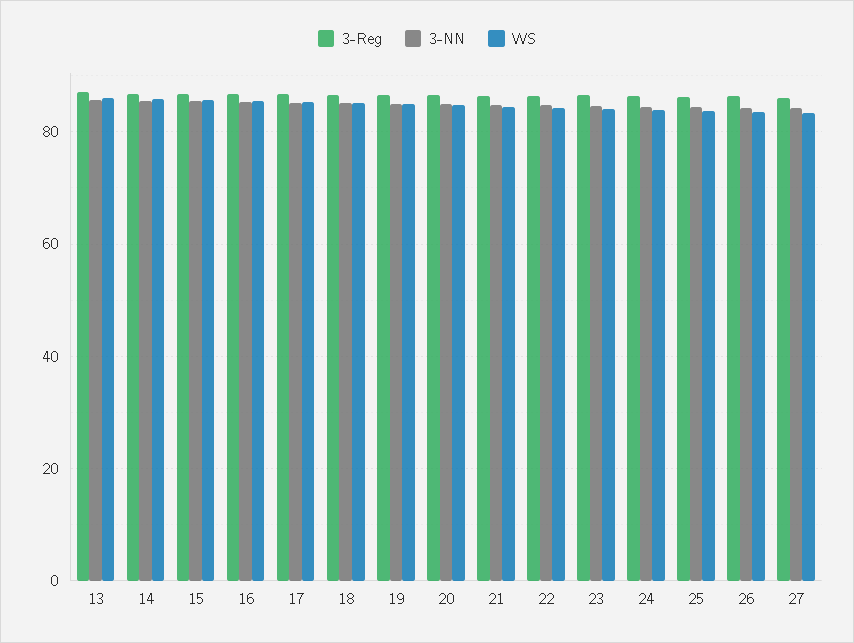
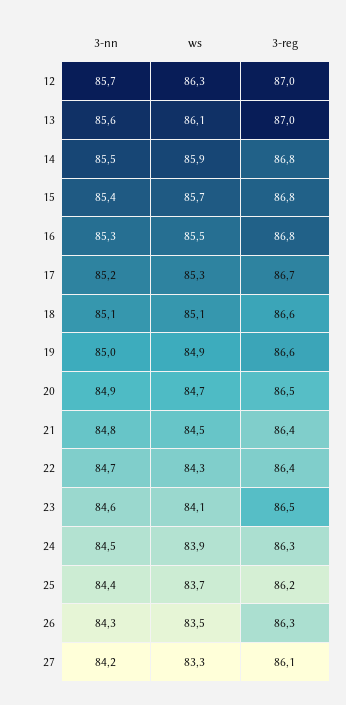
  {
    "3-Reg": {
      "13": 87,
      "14": 86.8,
      "15": 86.8,
      "16": 86.8,
      "17": 86.7,
      "18": 86.6,
      "19": 86.6,
      "20": 86.5,
      "21": 86.4,
      "22": 86.4,
      "23": 86.5,
      "24": 86.3,
      "25": 86.2,
      "26": 86.3,
-     "27": 86.1
+     "27": 86.1,
+     "12": 87
    },
    "3-NN": {
      "13": 85.6,
      "14": 85.5,
      "15": 85.4,
      "16": 85.3,
      "17": 85.2,
      "18": 85.1,
      "19": 85,
      "20": 84.9,
      "21": 84.8,
      "22": 84.7,
      "23": 84.6,
      "24": 84.5,
      "25": 84.4,
      "26": 84.3,
-     "27": 84.2
+     "27": 84.2,
+     "12": 85.7
    },
    "WS": {
      "13": 86.1,
      "14": 85.9,
      "15": 85.7,
      "16": 85.5,
      "17": 85.3,
      "18": 85.1,
      "19": 84.9,
      "20": 84.7,
      "21": 84.5,
      "22": 84.3,
      "23": 84.1,
      "24": 83.9,
      "25": 83.7,
      "26": 83.5,
-     "27": 83.3
+     "27": 83.3,
+     "12": 86.3
    }
  }

